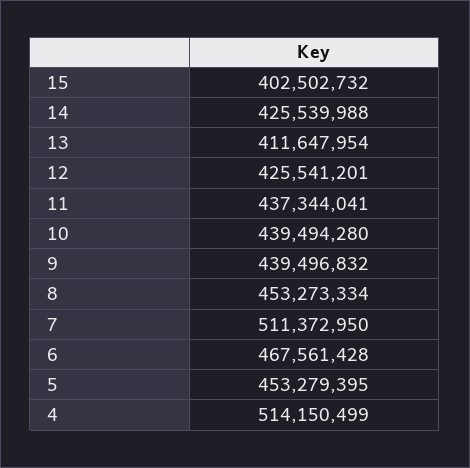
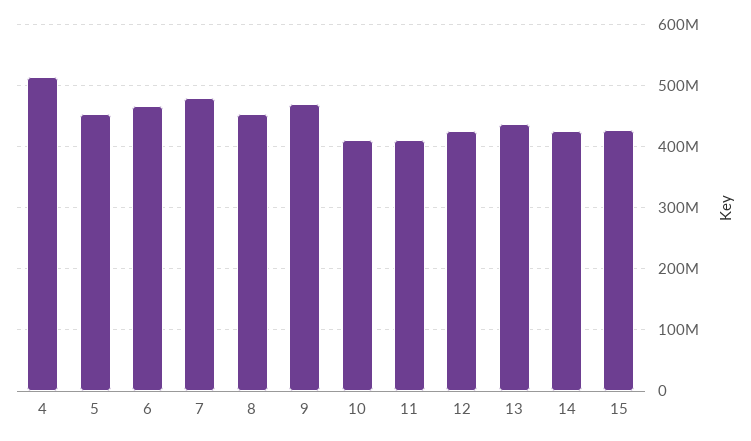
  {
-   "15": 402502732,
+   "15": 430000000,
    "14": 425539988,
-   "13": 411647954,
+   "13": 440000000,
    "12": 425541201,
-   "11": 437344041,
+   "11": 410000000,
-   "10": 439494280,
+   "10": 410000000,
-   "9": 439496832,
+   "9": 470000000,
    "8": 453273334,
-   "7": 511372950,
+   "7": 480000000,
    "6": 467561428,
    "5": 453279395,
    "4": 514150499
  }

